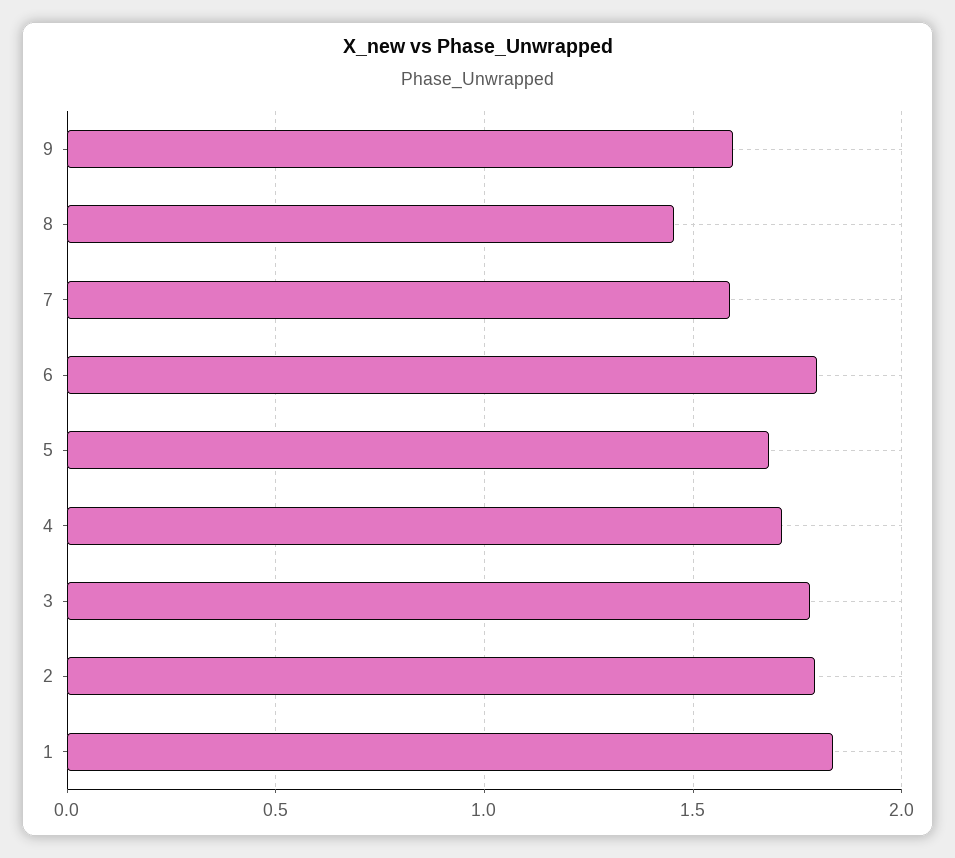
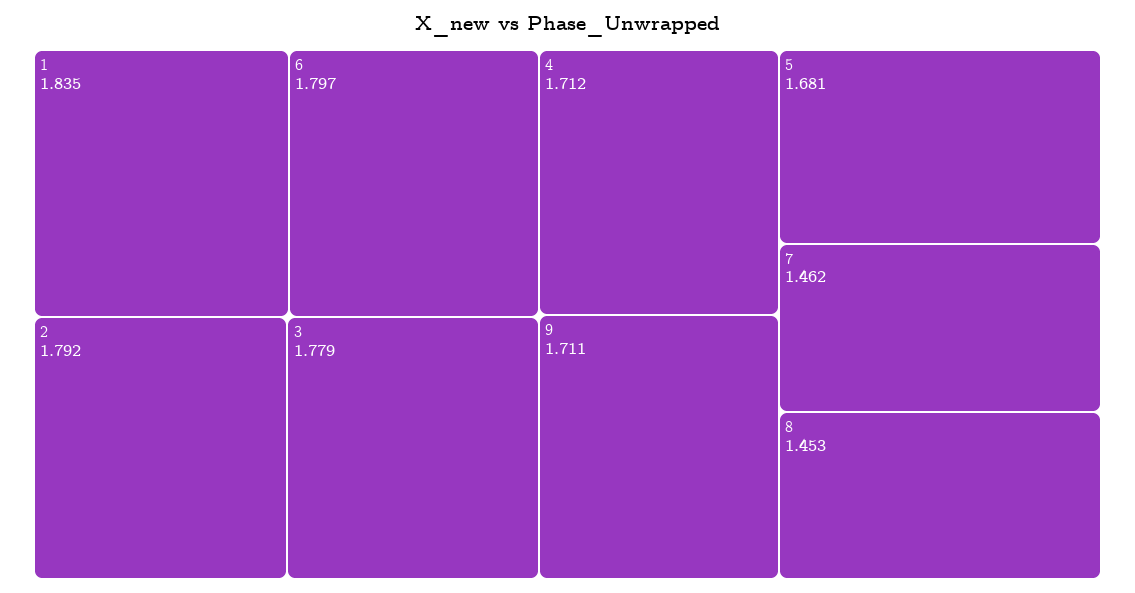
  {
-   "9": 1.6,
+   "9": 1.711,
    "8": 1.453,
-   "7": 1.6,
+   "7": 1.462,
    "6": 1.797,
    "5": 1.681,
    "4": 1.712,
    "3": 1.779,
    "2": 1.792,
    "1": 1.835
  }

